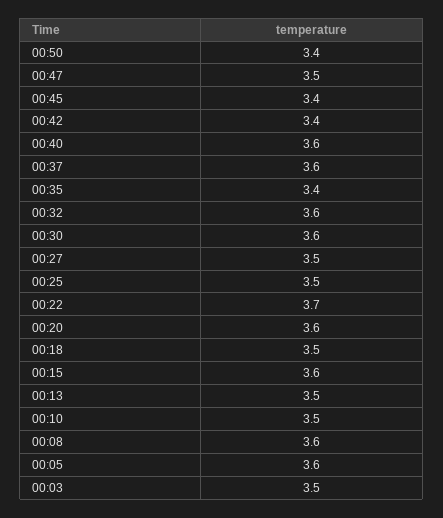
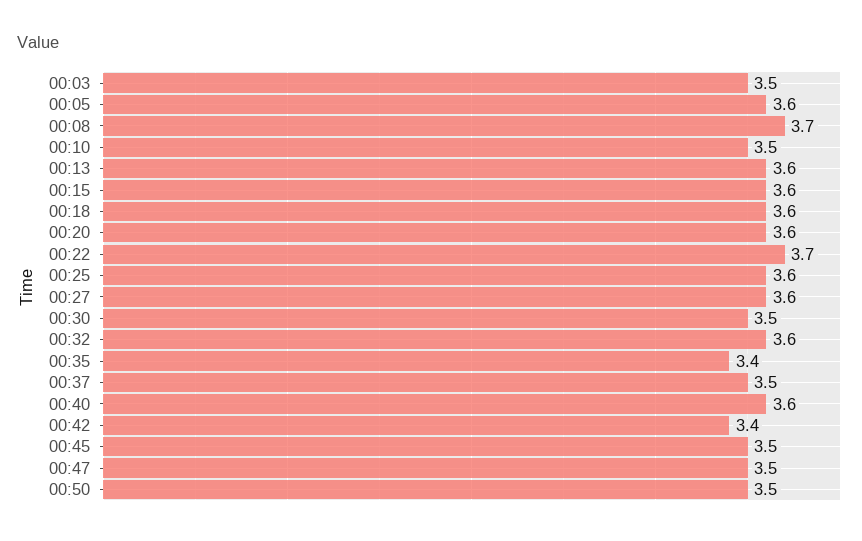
  {
-   "00:50": 3.4,
+   "00:50": 3.5,
    "00:47": 3.5,
-   "00:45": 3.4,
+   "00:45": 3.5,
    "00:42": 3.4,
    "00:40": 3.6,
-   "00:37": 3.6,
+   "00:37": 3.5,
    "00:35": 3.4,
    "00:32": 3.6,
-   "00:30": 3.6,
+   "00:30": 3.5,
-   "00:27": 3.5,
+   "00:27": 3.6,
-   "00:25": 3.5,
+   "00:25": 3.6,
    "00:22": 3.7,
    "00:20": 3.6,
-   "00:18": 3.5,
+   "00:18": 3.6,
    "00:15": 3.6,
-   "00:13": 3.5,
+   "00:13": 3.6,
    "00:10": 3.5,
-   "00:08": 3.6,
+   "00:08": 3.7,
    "00:05": 3.6,
    "00:03": 3.5
  }

